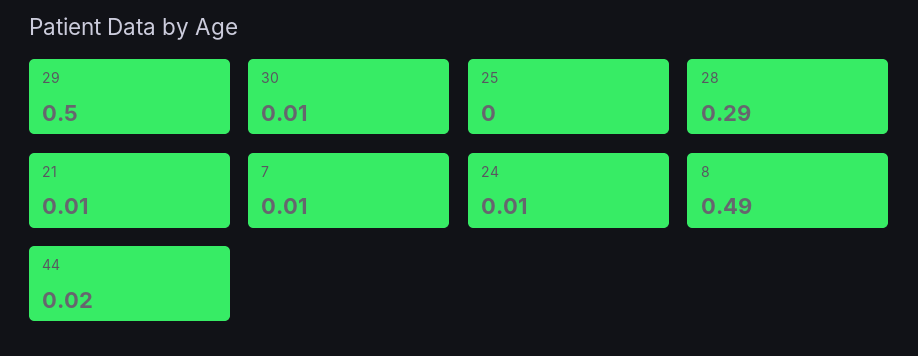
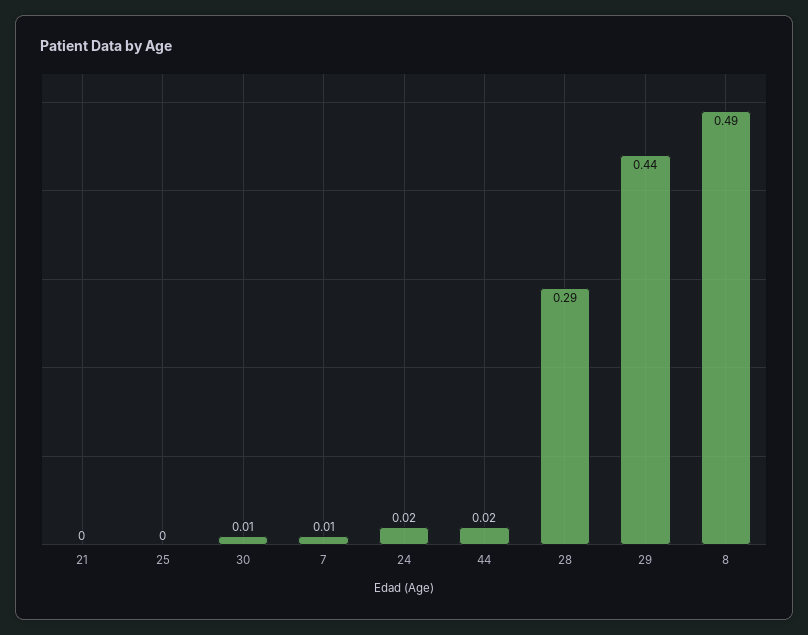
  {
-   "29": 0.5,
+   "29": 0.44,
    "30": 0.01,
    "25": 0,
    "28": 0.29,
-   "21": 0.01,
+   "21": 0,
    "7": 0.01,
-   "24": 0.01,
+   "24": 0.02,
    "8": 0.49,
    "44": 0.02
  }

